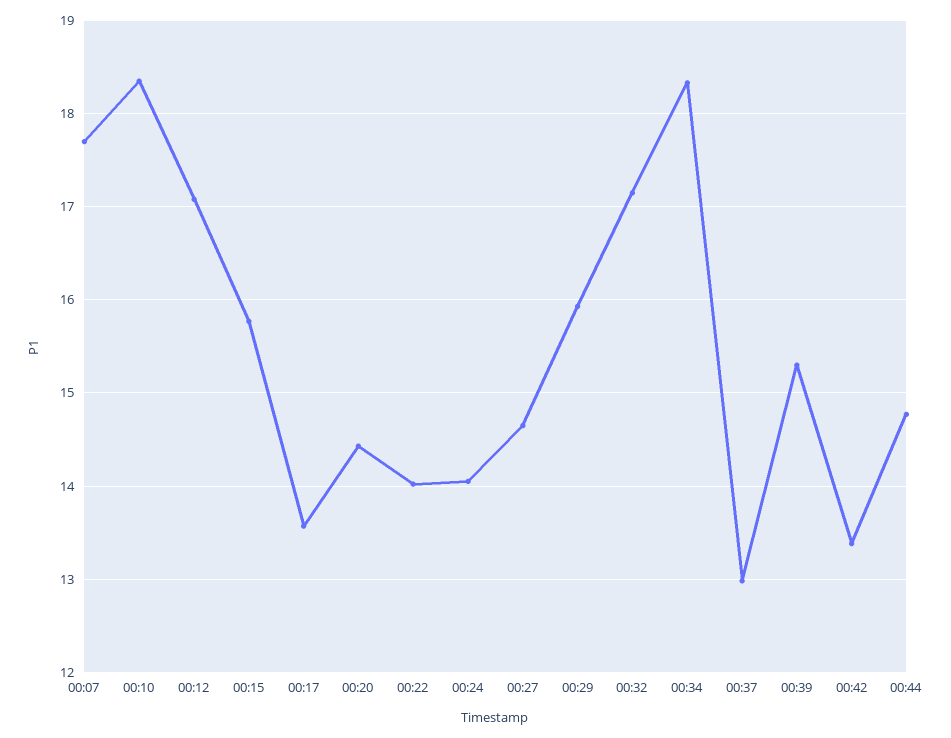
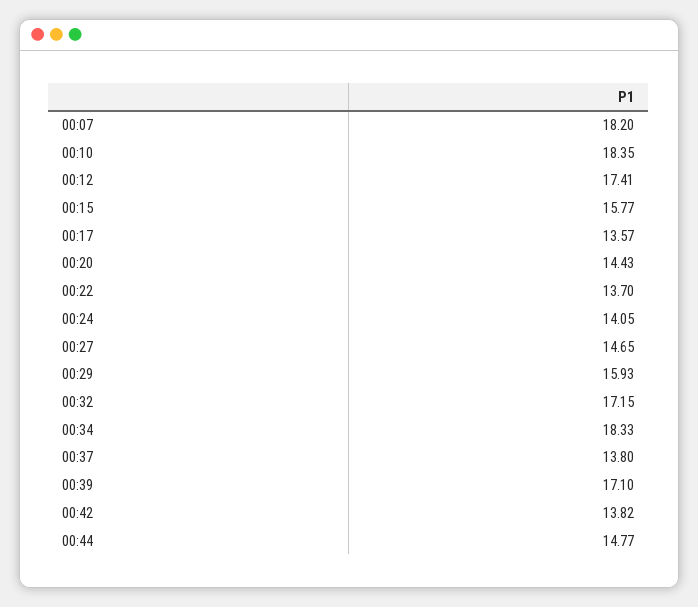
  {
-   "00:07": 17.7,
+   "00:07": 18.2,
    "00:10": 18.35,
-   "00:12": 17.1,
+   "00:12": 17.41,
    "00:15": 15.77,
    "00:17": 13.57,
    "00:20": 14.43,
-   "00:22": 14,
+   "00:22": 13.7,
    "00:24": 14.05,
    "00:27": 14.65,
    "00:29": 15.93,
    "00:32": 17.15,
    "00:34": 18.33,
-   "00:37": 13,
+   "00:37": 13.8,
-   "00:39": 15.3,
+   "00:39": 17.1,
-   "00:42": 13.4,
+   "00:42": 13.82,
    "00:44": 14.77
  }

